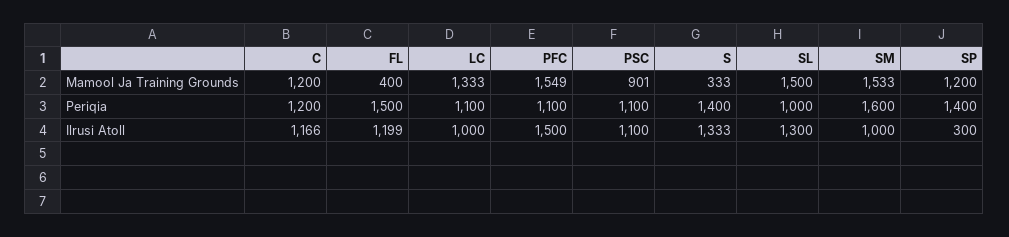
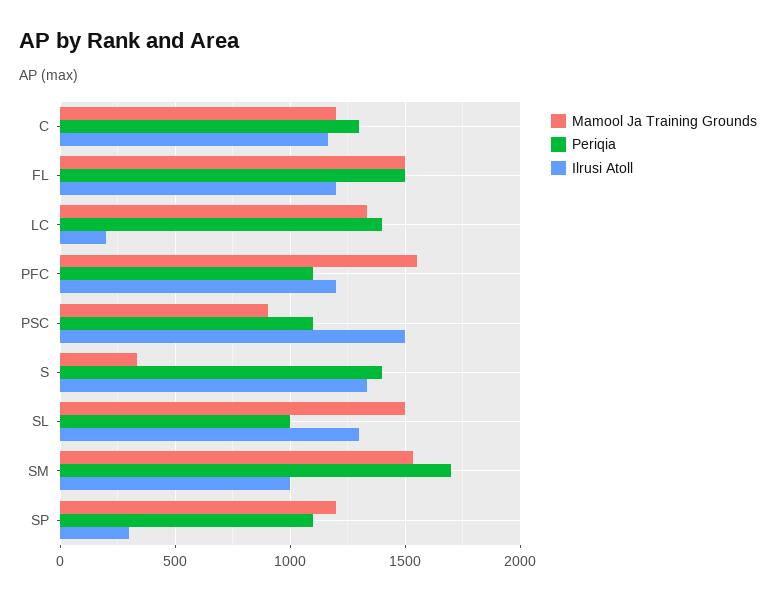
  {
    "Mamool Ja Training Grounds": {
      "C": 1200,
-     "FL": 400,
+     "FL": 1500,
      "LC": 1333,
      "PFC": 1549,
      "PSC": 901,
      "S": 333,
      "SL": 1500,
      "SM": 1533,
      "SP": 1200
    },
    "Periqia": {
-     "C": 1200,
+     "C": 1300,
      "FL": 1500,
-     "LC": 1100,
+     "LC": 1400,
      "PFC": 1100,
      "PSC": 1100,
      "S": 1400,
      "SL": 1000,
-     "SM": 1600,
+     "SM": 1700,
-     "SP": 1400
+     "SP": 1100
    },
    "Ilrusi Atoll": {
      "C": 1166,
      "FL": 1199,
-     "LC": 1000,
+     "LC": 200,
-     "PFC": 1500,
+     "PFC": 1200,
-     "PSC": 1100,
+     "PSC": 1500,
      "S": 1333,
      "SL": 1300,
      "SM": 1000,
      "SP": 300
    }
  }

